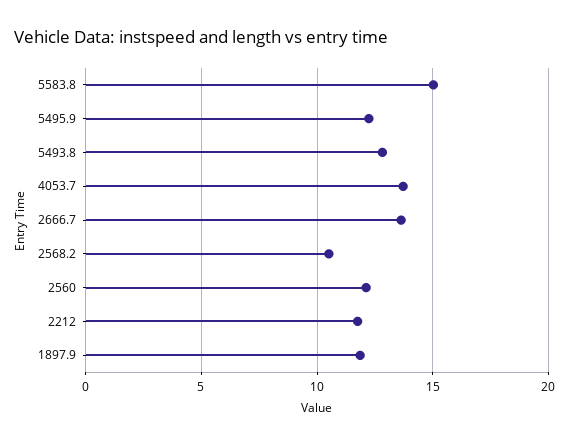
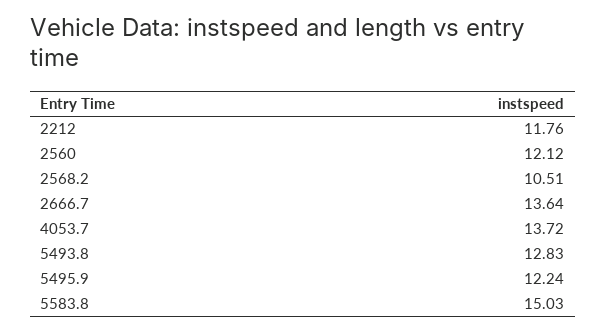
  {
    "5583.8": 15.03,
    "5495.9": 12.24,
    "5493.8": 12.83,
    "4053.7": 13.72,
    "2666.7": 13.64,
    "2568.2": 10.51,
    "2560": 12.12,
-   "2212": 11.76,
+   "2212": 11.76
-   "1897.9": 12
  }

